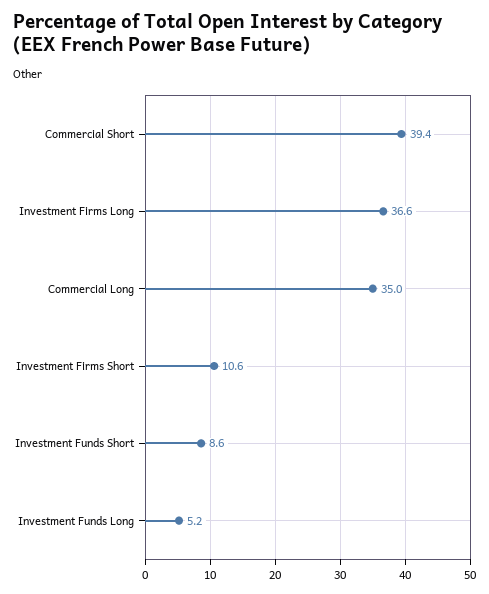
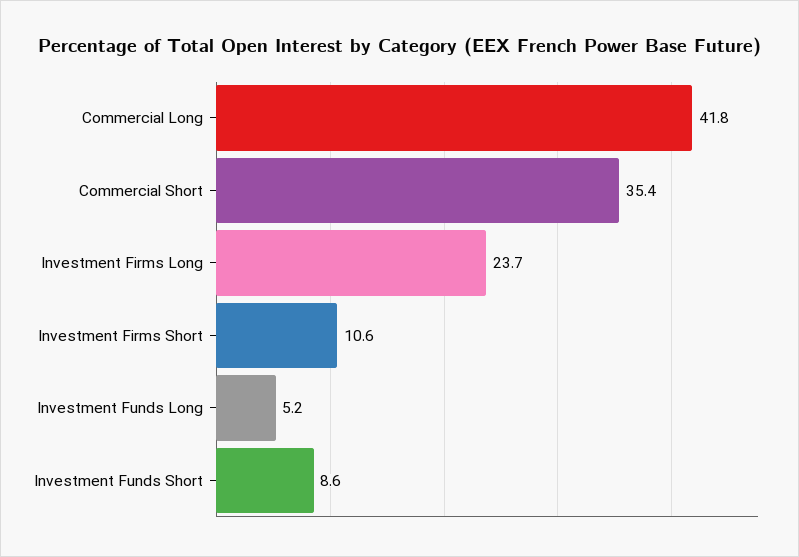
  {
-   "Commercial Short": 39.4,
+   "Commercial Short": 35.4,
-   "Investment Firms Long": 36.6,
+   "Investment Firms Long": 23.7,
-   "Commercial Long": 35,
+   "Commercial Long": 41.8,
    "Investment Firms Short": 10.6,
    "Investment Funds Short": 8.6,
    "Investment Funds Long": 5.2
  }

